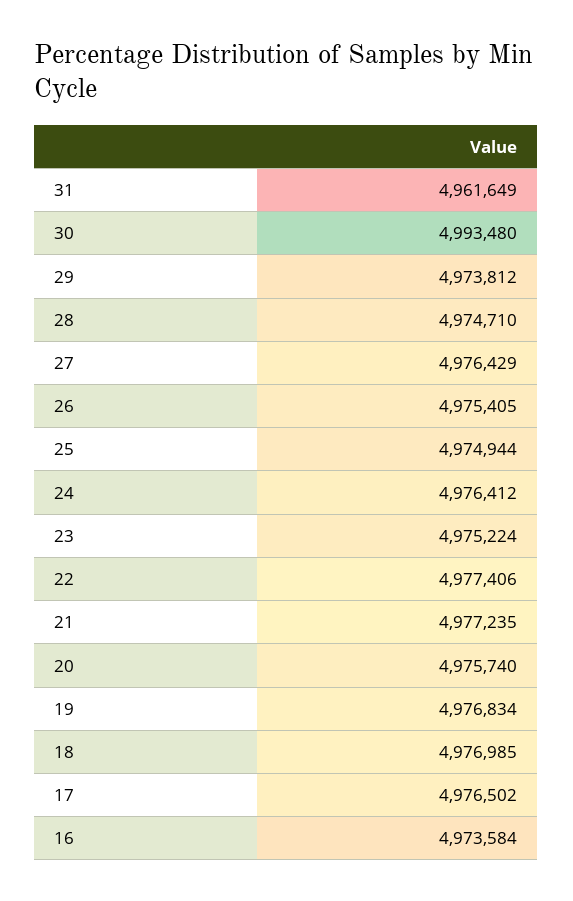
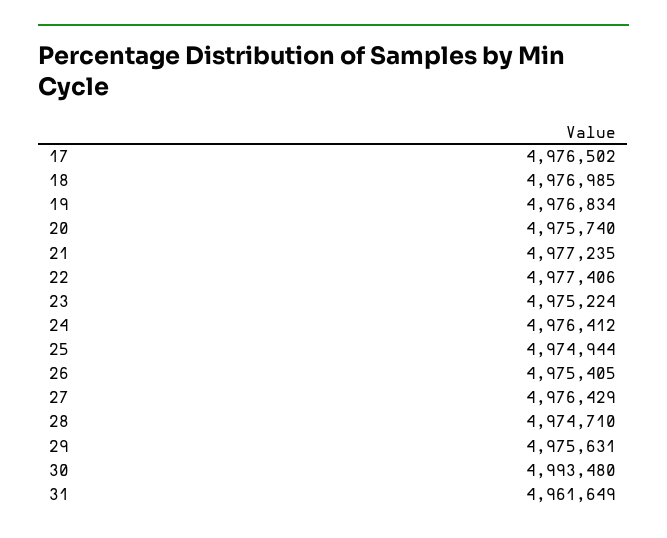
  {
    "31": 4961649,
    "30": 4993480,
-   "29": 4973812,
+   "29": 4975631,
    "28": 4974710,
    "27": 4976429,
    "26": 4975405,
    "25": 4974944,
    "24": 4976412,
    "23": 4975224,
    "22": 4977406,
    "21": 4977235,
    "20": 4975740,
    "19": 4976834,
    "18": 4976985,
-   "17": 4976502,
+   "17": 4976502
-   "16": 4973584
  }

